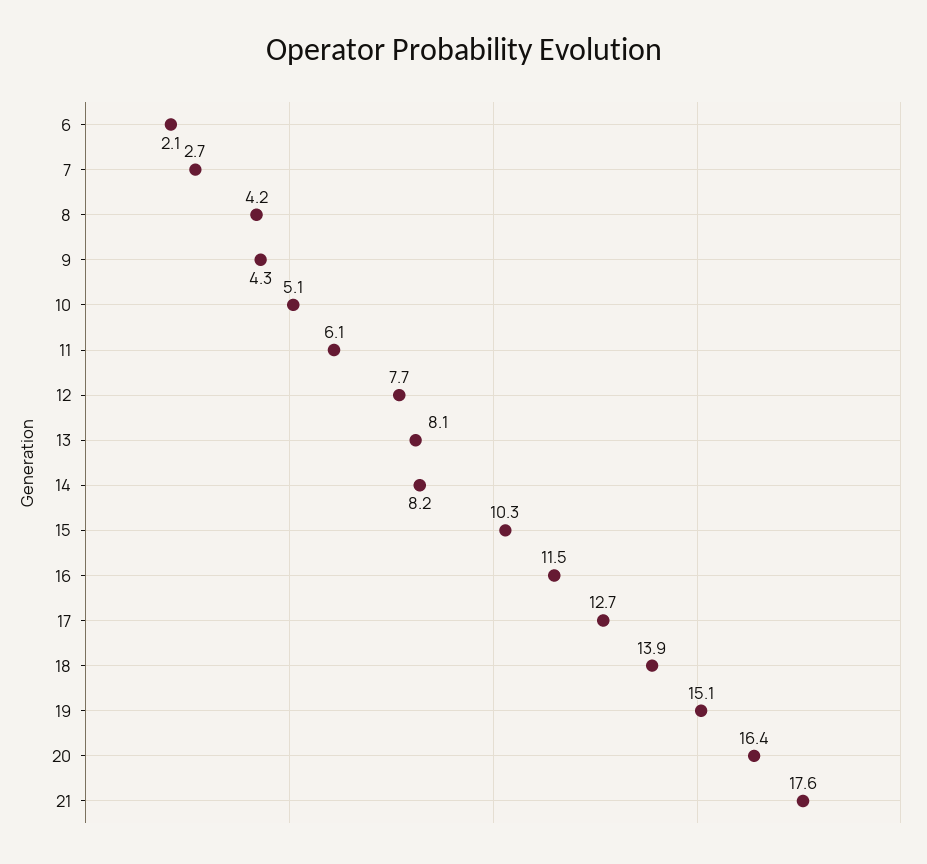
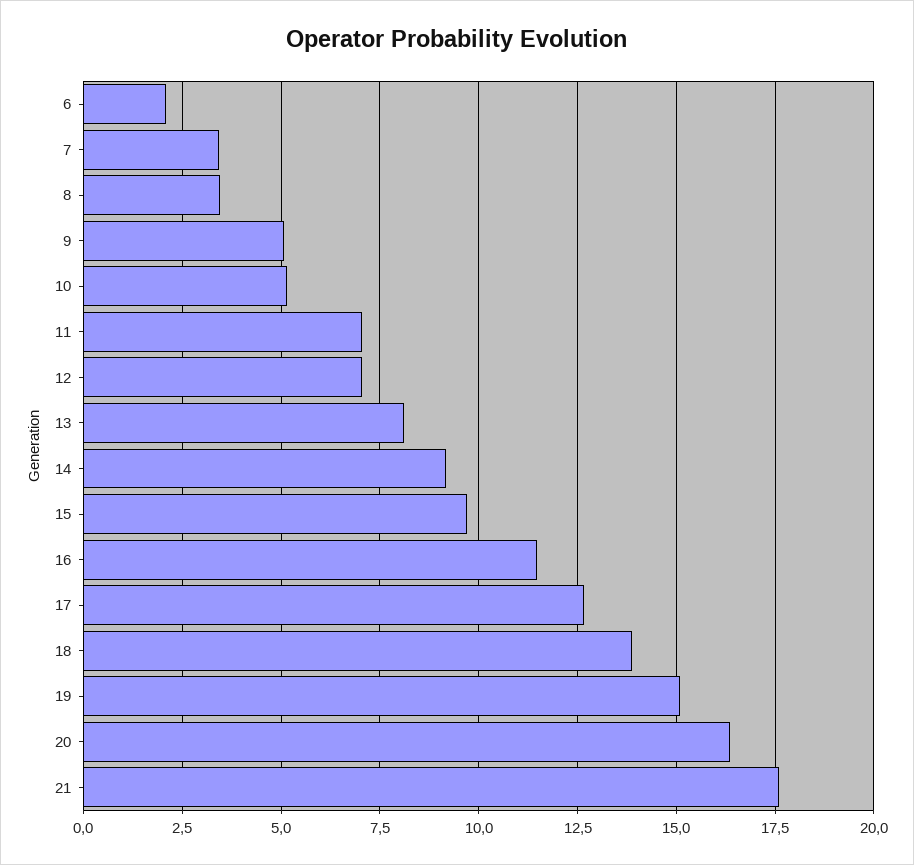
  {
    "6": 2.1,
-   "7": 2.7,
+   "7": 3.5,
-   "8": 4.2,
+   "8": 3.5,
-   "9": 4.3,
+   "9": 5,
    "10": 5.1,
-   "11": 6.1,
+   "11": 7,
-   "12": 7.7,
+   "12": 7,
    "13": 8.1,
-   "14": 8.2,
+   "14": 9.25,
-   "15": 10.3,
+   "15": 9.75,
    "16": 11.5,
    "17": 12.7,
    "18": 13.9,
    "19": 15.1,
    "20": 16.4,
    "21": 17.6
  }

